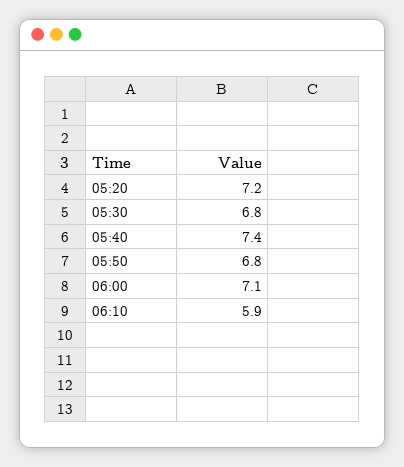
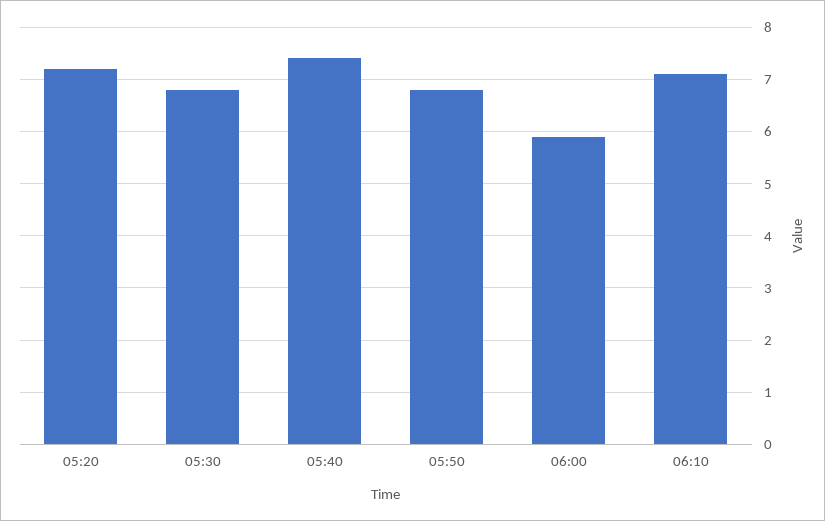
  {
    "05:20": 7.2,
    "05:30": 6.8,
    "05:40": 7.4,
    "05:50": 6.8,
-   "06:00": 7.1,
+   "06:00": 6,
-   "06:10": 5.9
+   "06:10": 7
  }

